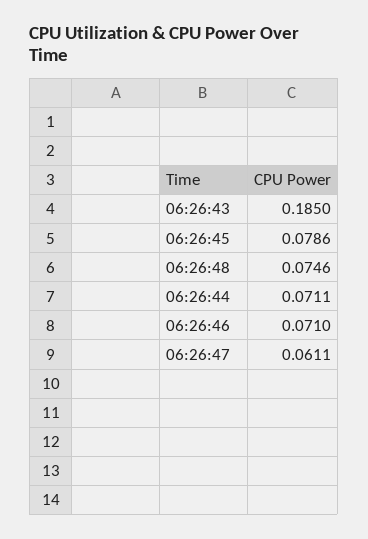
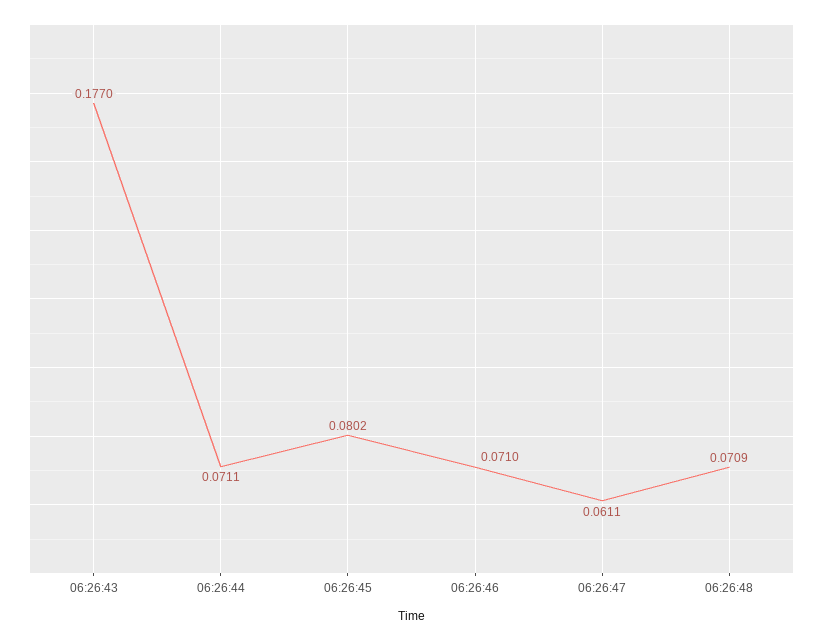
  {
-   "06:26:43": 0.185,
+   "06:26:43": 0.177,
-   "06:26:45": 0.0786,
+   "06:26:45": 0.0802,
-   "06:26:48": 0.0746,
+   "06:26:48": 0.0709,
    "06:26:44": 0.0711,
    "06:26:46": 0.071,
    "06:26:47": 0.0611
  }

